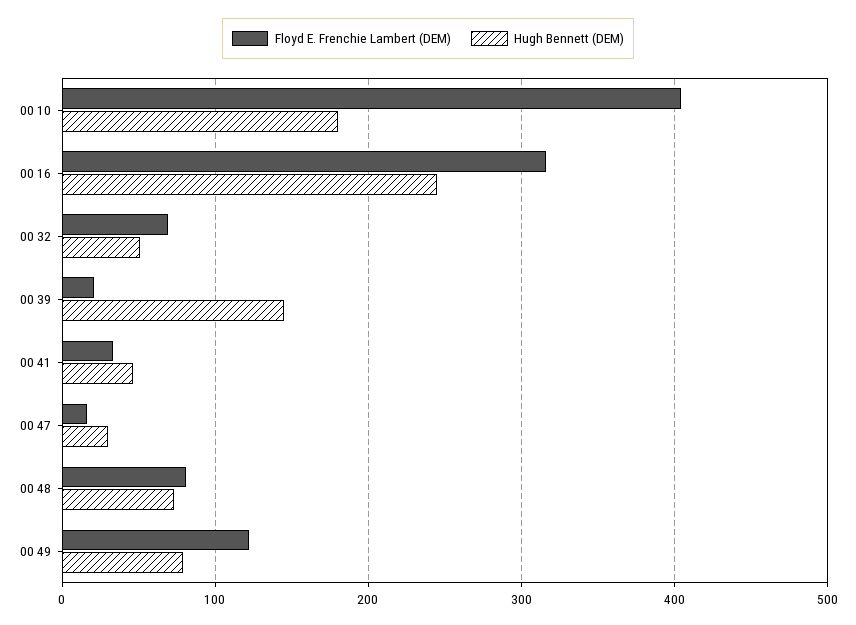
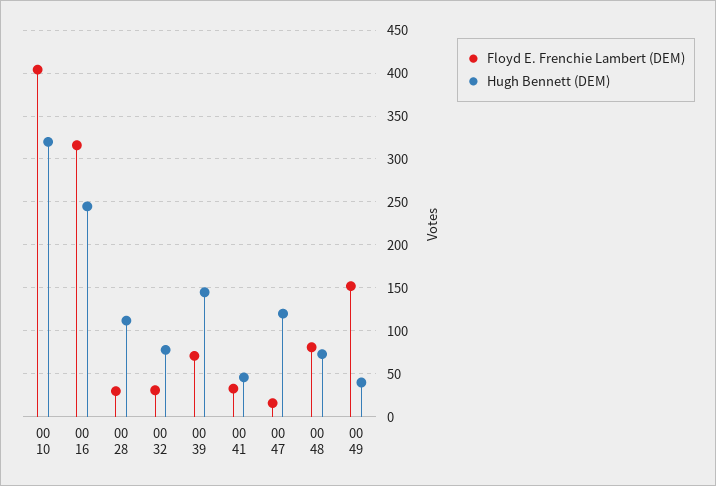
  {
    "Floyd E. Frenchie Lambert (DEM)": {
      "00 10": 400,
      "00 16": 320,
-     "00 32": 70,
+     "00 32": 30,
-     "00 39": 20,
+     "00 39": 70,
      "00 41": 30,
      "00 47": 20,
      "00 48": 80,
-     "00 49": 120
+     "00 49": 150,
+     "00 28": 30
    },
    "Hugh Bennett (DEM)": {
-     "00 10": 180,
+     "00 10": 320,
      "00 16": 250,
-     "00 32": 50,
+     "00 32": 80,
      "00 39": 150,
      "00 41": 50,
-     "00 47": 30,
+     "00 47": 120,
      "00 48": 70,
-     "00 49": 80
+     "00 49": 40,
+     "00 28": 110
    }
  }

